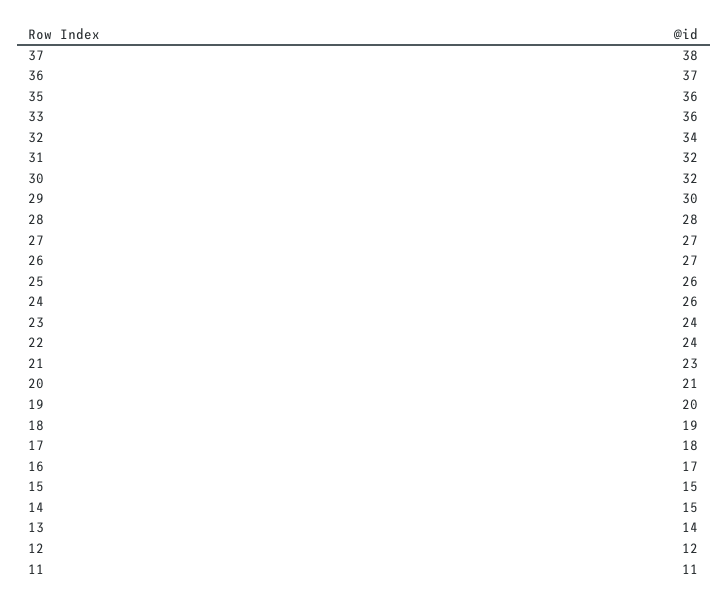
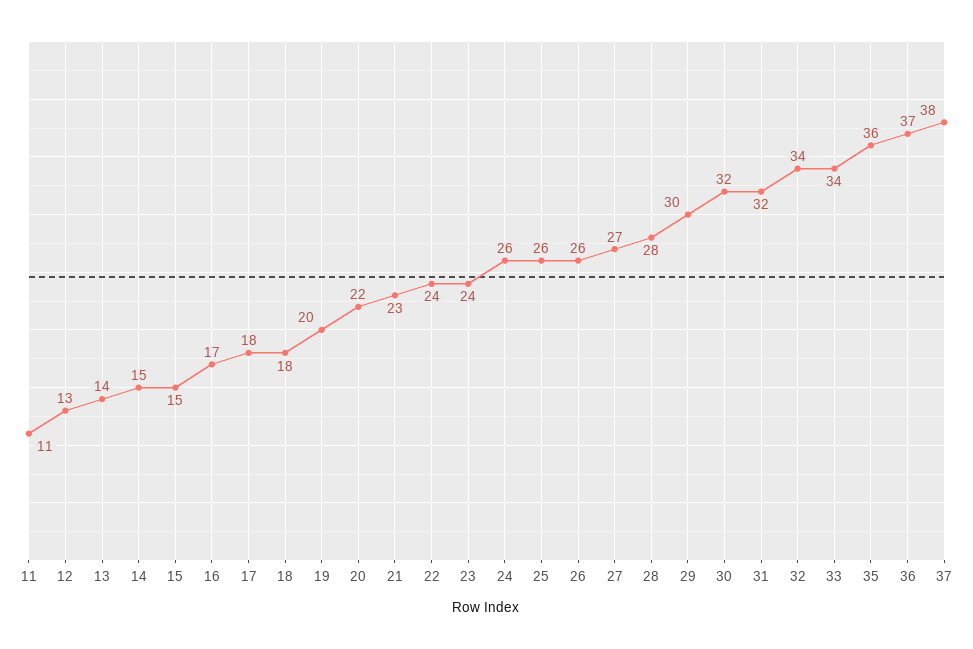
  {
    "37": 38,
    "36": 37,
    "35": 36,
-   "33": 36,
+   "33": 34,
    "32": 34,
    "31": 32,
    "30": 32,
    "29": 30,
    "28": 28,
    "27": 27,
-   "26": 27,
+   "26": 26,
    "25": 26,
    "24": 26,
    "23": 24,
    "22": 24,
    "21": 23,
-   "20": 21,
+   "20": 22,
    "19": 20,
-   "18": 19,
+   "18": 18,
    "17": 18,
    "16": 17,
    "15": 15,
    "14": 15,
    "13": 14,
-   "12": 12,
+   "12": 13,
    "11": 11
  }

